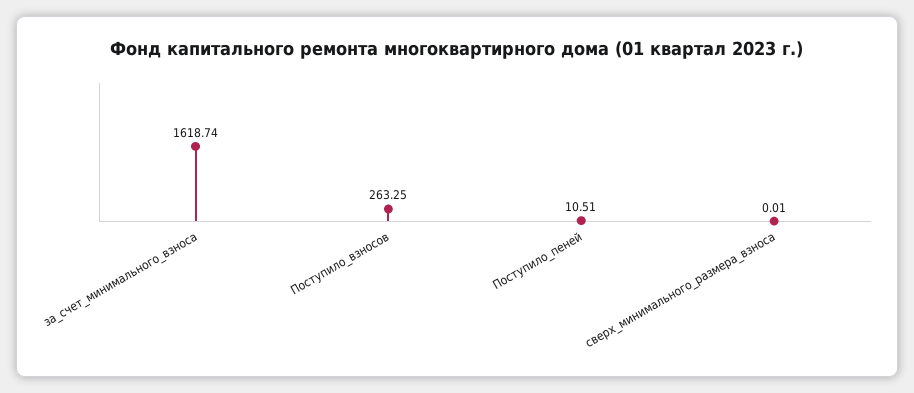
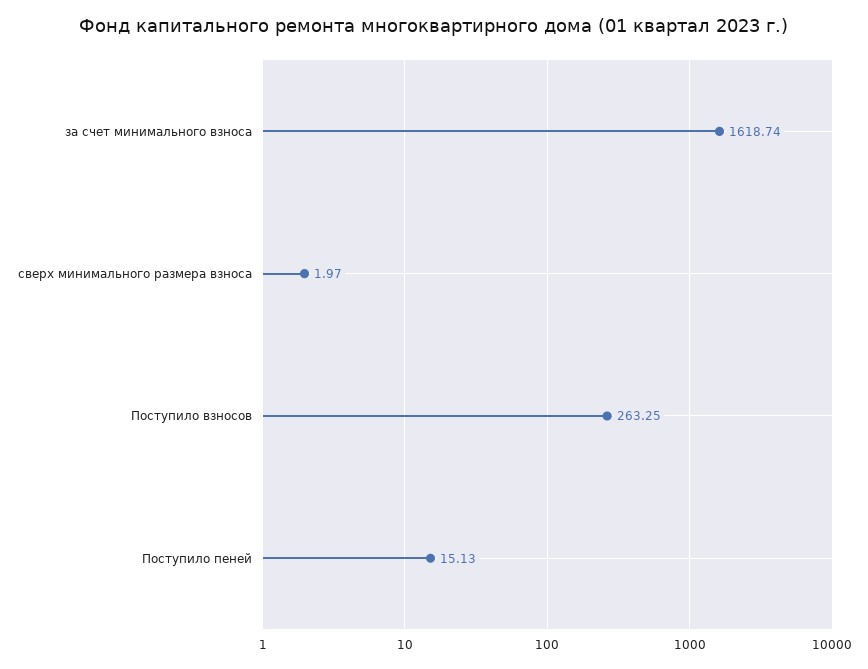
  {
    "за_счет_минимального_взноса": 1618.74,
    "Поступило_взносов": 263.25,
-   "Поступило_пеней": 10.51,
+   "Поступило_пеней": 15.13,
-   "сверх_минимального_размера_взноса": 0.01
+   "сверх_минимального_размера_взноса": 1.97
  }

